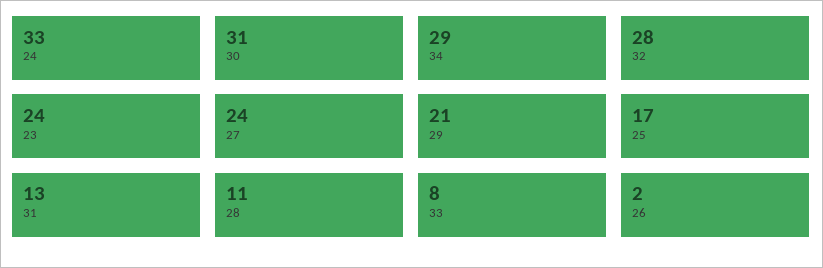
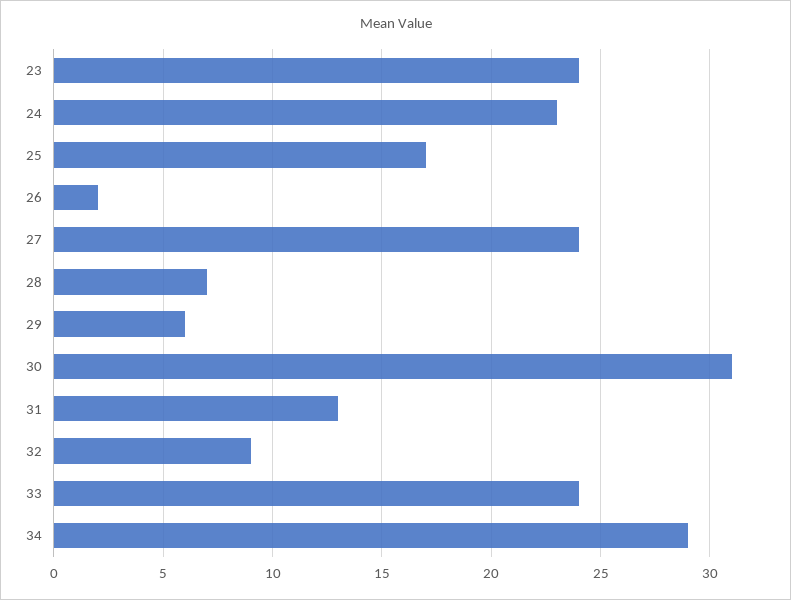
  {
-   "24": 33,
+   "24": 23,
    "30": 31,
    "34": 29,
-   "32": 28,
+   "32": 9,
    "23": 24,
    "27": 24,
-   "29": 21,
+   "29": 6,
    "25": 17,
    "31": 13,
-   "28": 11,
+   "28": 7,
-   "33": 8,
+   "33": 24,
    "26": 2
  }

